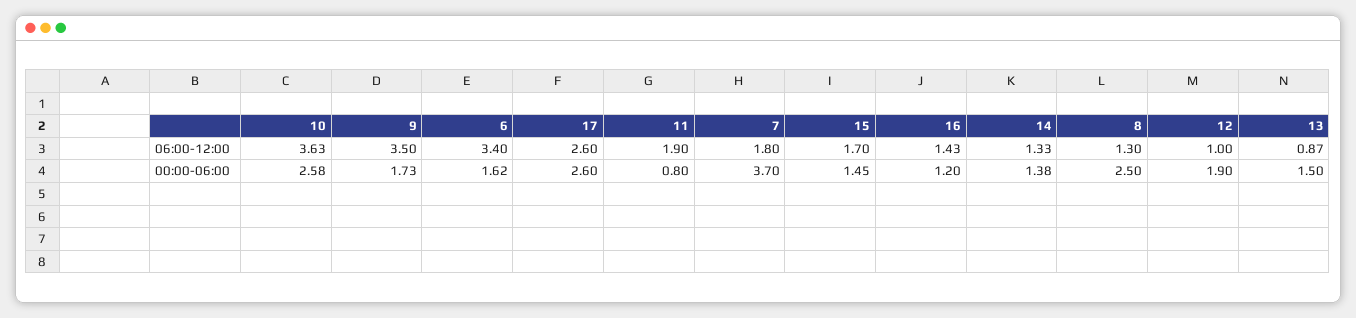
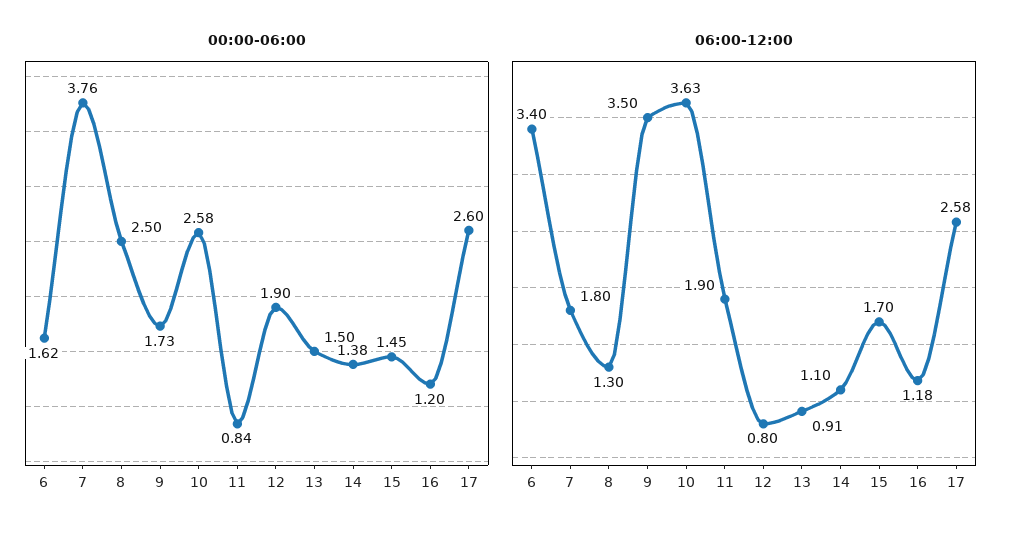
  {
    "06:00-12:00": {
      "10": 3.63,
      "9": 3.5,
      "6": 3.4,
-     "17": 2.6,
+     "17": 2.58,
      "11": 1.9,
      "7": 1.8,
      "15": 1.7,
-     "16": 1.43,
+     "16": 1.18,
-     "14": 1.33,
+     "14": 1.1,
      "8": 1.3,
-     "12": 1,
+     "12": 0.8,
-     "13": 0.87
+     "13": 0.91
    },
    "00:00-06:00": {
      "10": 2.58,
      "9": 1.73,
      "6": 1.62,
      "17": 2.6,
-     "11": 0.8,
+     "11": 0.84,
-     "7": 3.7,
+     "7": 3.76,
      "15": 1.45,
      "16": 1.2,
      "14": 1.38,
      "8": 2.5,
      "12": 1.9,
      "13": 1.5
    }
  }

